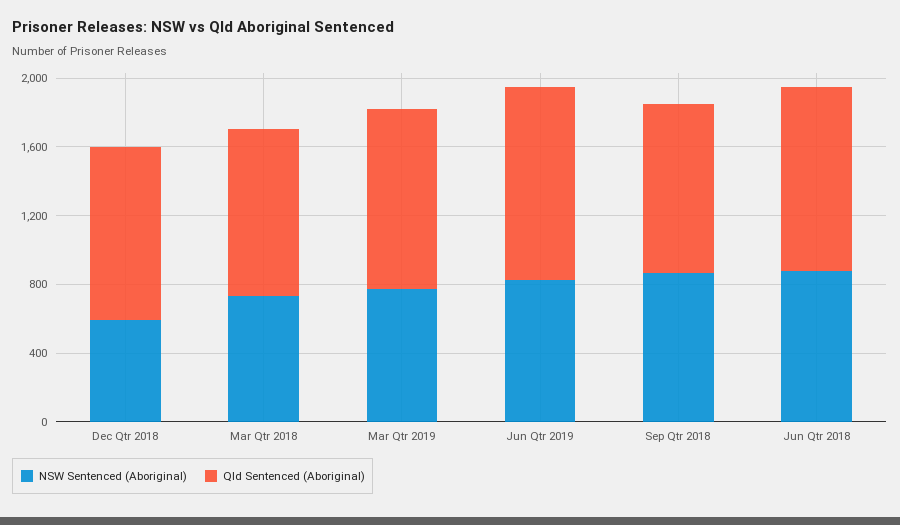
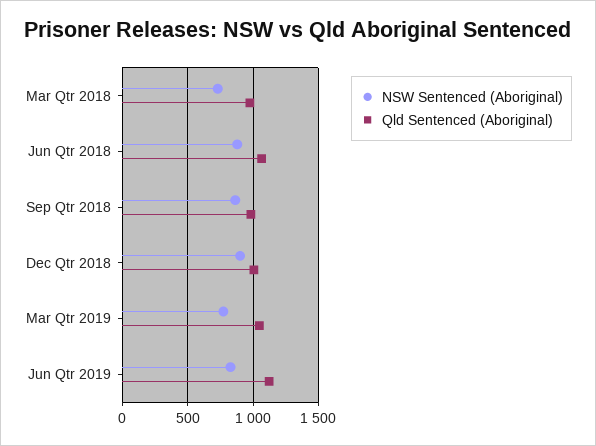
  {
    "NSW Sentenced (Aboriginal)": {
-     "Dec Qtr 2018": 600,
+     "Dec Qtr 2018": 900,
      "Mar Qtr 2018": 750,
      "Mar Qtr 2019": 750,
      "Jun Qtr 2019": 850,
      "Sep Qtr 2018": 850,
      "Jun Qtr 2018": 900
    },
    "Qld Sentenced (Aboriginal)": {
      "Dec Qtr 2018": 1000,
      "Mar Qtr 2018": 1000,
      "Mar Qtr 2019": 1050,
      "Jun Qtr 2019": 1100,
      "Sep Qtr 2018": 1000,
      "Jun Qtr 2018": 1050
    }
  }

